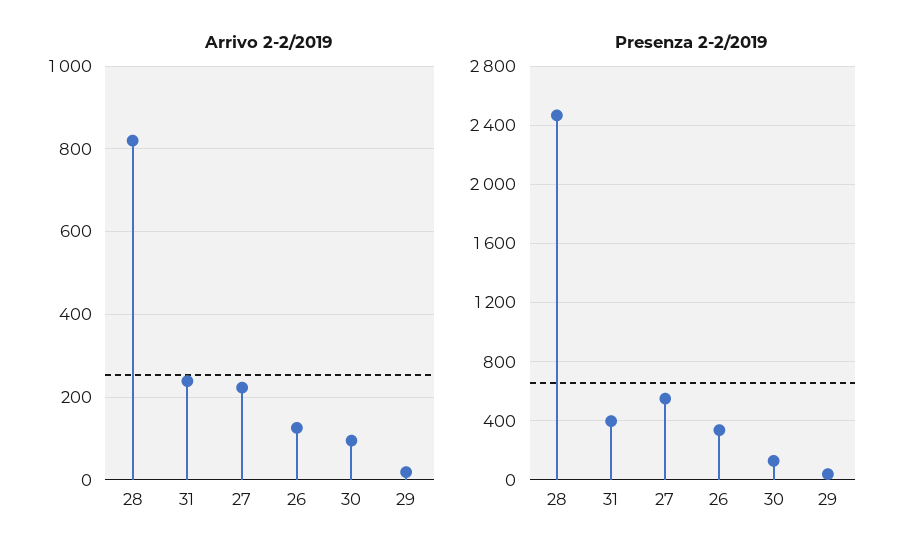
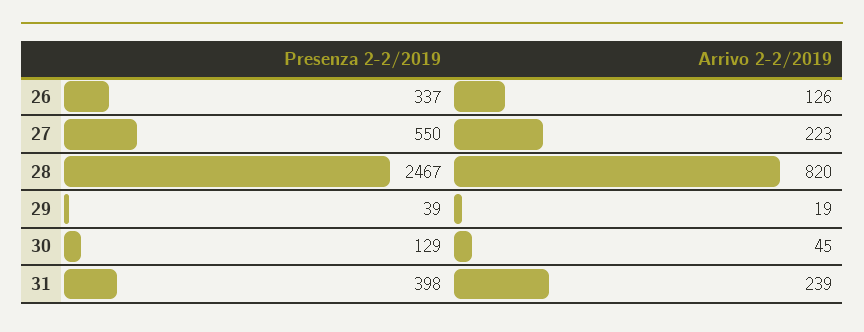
  {
    "Arrivo 2-2/2019": {
      "28": 820,
      "31": 239,
      "27": 223,
      "26": 126,
-     "30": 100,
+     "30": 45,
      "29": 19
    },
    "Presenza 2-2/2019": {
      "28": 2467,
      "31": 398,
      "27": 550,
      "26": 337,
      "30": 129,
      "29": 39
    }
  }

